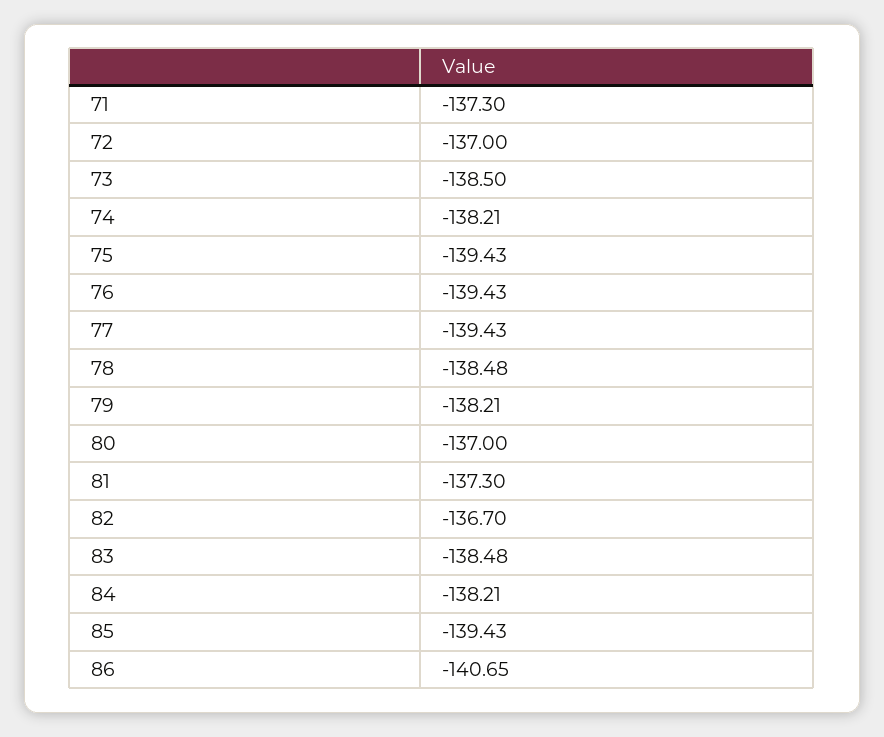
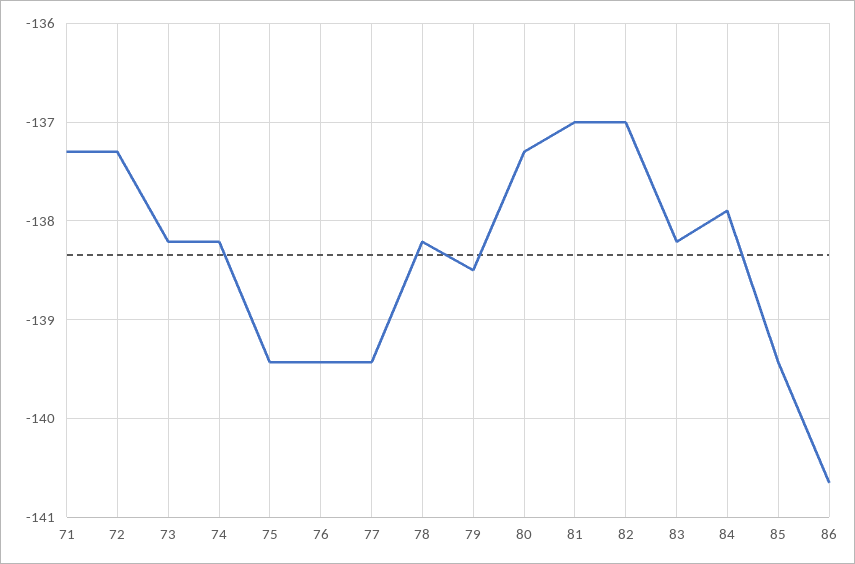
  {
    "71": -137.3,
-   "72": -137,
+   "72": -137.3,
-   "73": -138.5,
+   "73": -138.2,
    "74": -138.21,
    "75": -139.43,
    "76": -139.43,
    "77": -139.43,
-   "78": -138.48,
+   "78": -138.2,
-   "79": -138.21,
+   "79": -138.5,
-   "80": -137,
+   "80": -137.3,
-   "81": -137.3,
+   "81": -137,
-   "82": -136.7,
+   "82": -137,
-   "83": -138.48,
+   "83": -138.2,
-   "84": -138.21,
+   "84": -137.9,
    "85": -139.43,
    "86": -140.65
  }

